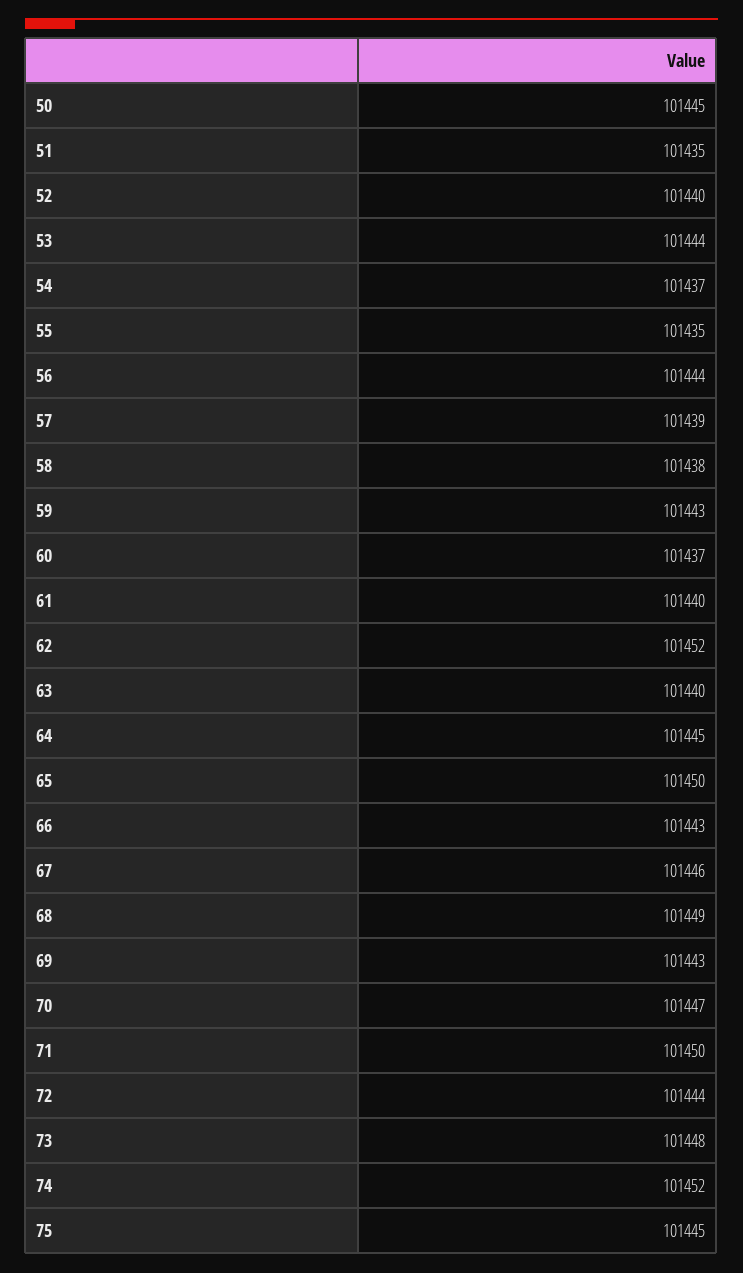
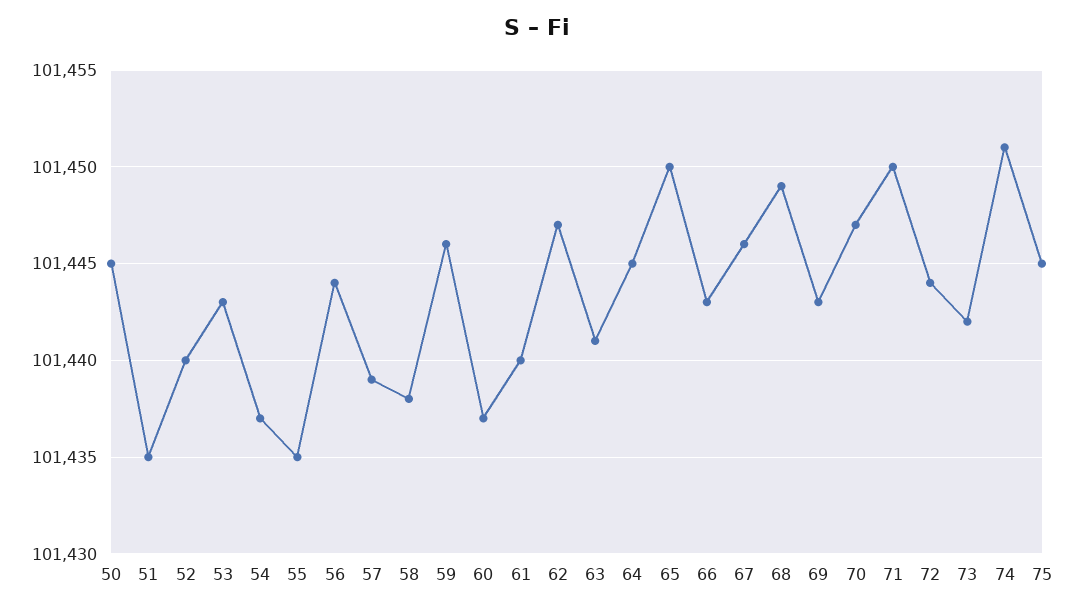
  {
    "50": 101445,
    "51": 101435,
    "52": 101440,
-   "53": 101444,
+   "53": 101443,
    "54": 101437,
    "55": 101435,
    "56": 101444,
    "57": 101439,
    "58": 101438,
-   "59": 101443,
+   "59": 101446,
    "60": 101437,
    "61": 101440,
-   "62": 101452,
+   "62": 101447,
-   "63": 101440,
+   "63": 101441,
    "64": 101445,
    "65": 101450,
    "66": 101443,
    "67": 101446,
    "68": 101449,
    "69": 101443,
    "70": 101447,
    "71": 101450,
    "72": 101444,
-   "73": 101448,
+   "73": 101442,
-   "74": 101452,
+   "74": 101451,
    "75": 101445
  }

